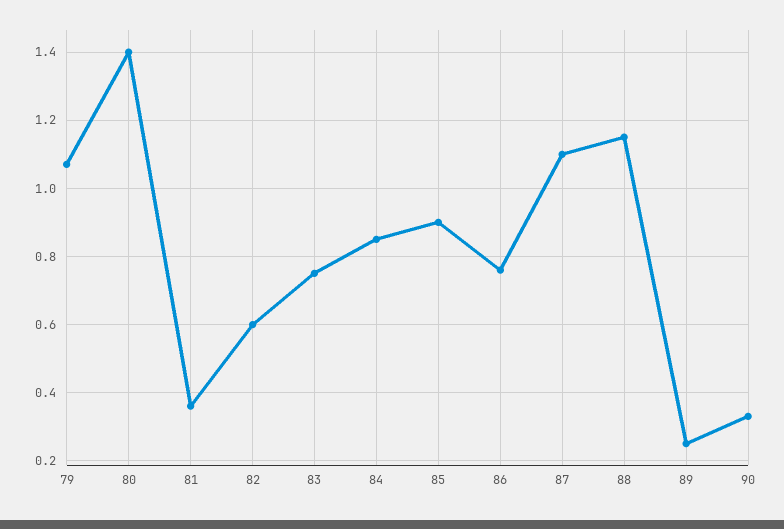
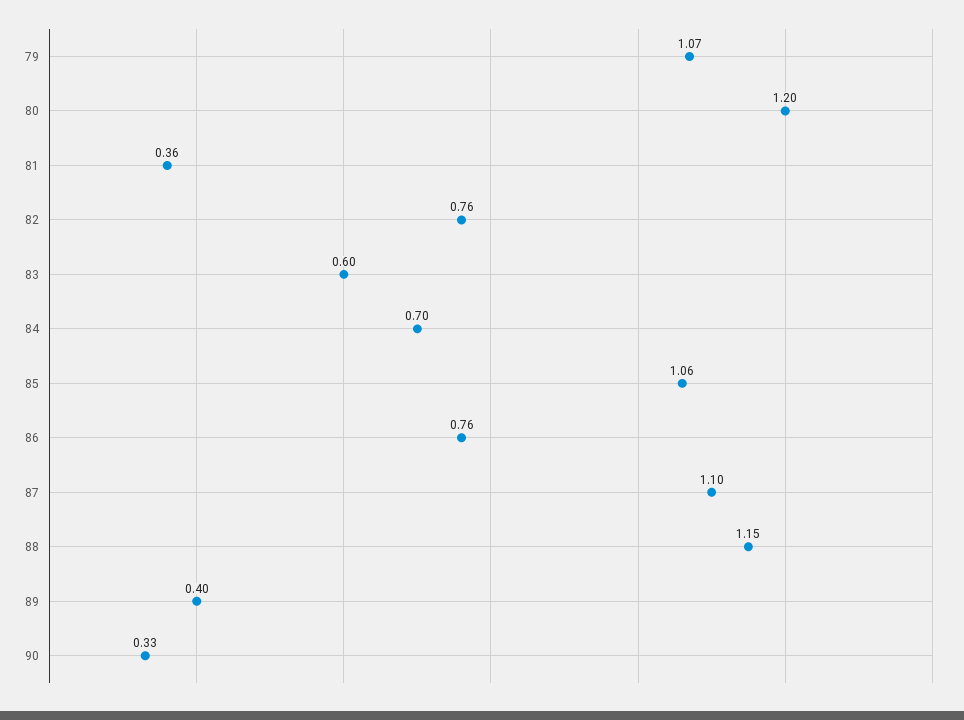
  {
    "79": 1.07,
-   "80": 1.4,
+   "80": 1.2,
    "81": 0.36,
-   "82": 0.6,
+   "82": 0.76,
-   "83": 0.75,
+   "83": 0.6,
-   "84": 0.85,
+   "84": 0.7,
-   "85": 0.9,
+   "85": 1.06,
    "86": 0.76,
    "87": 1.1,
    "88": 1.15,
-   "89": 0.25,
+   "89": 0.4,
    "90": 0.33
  }

